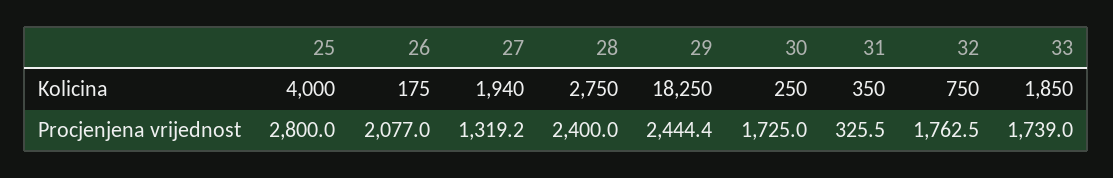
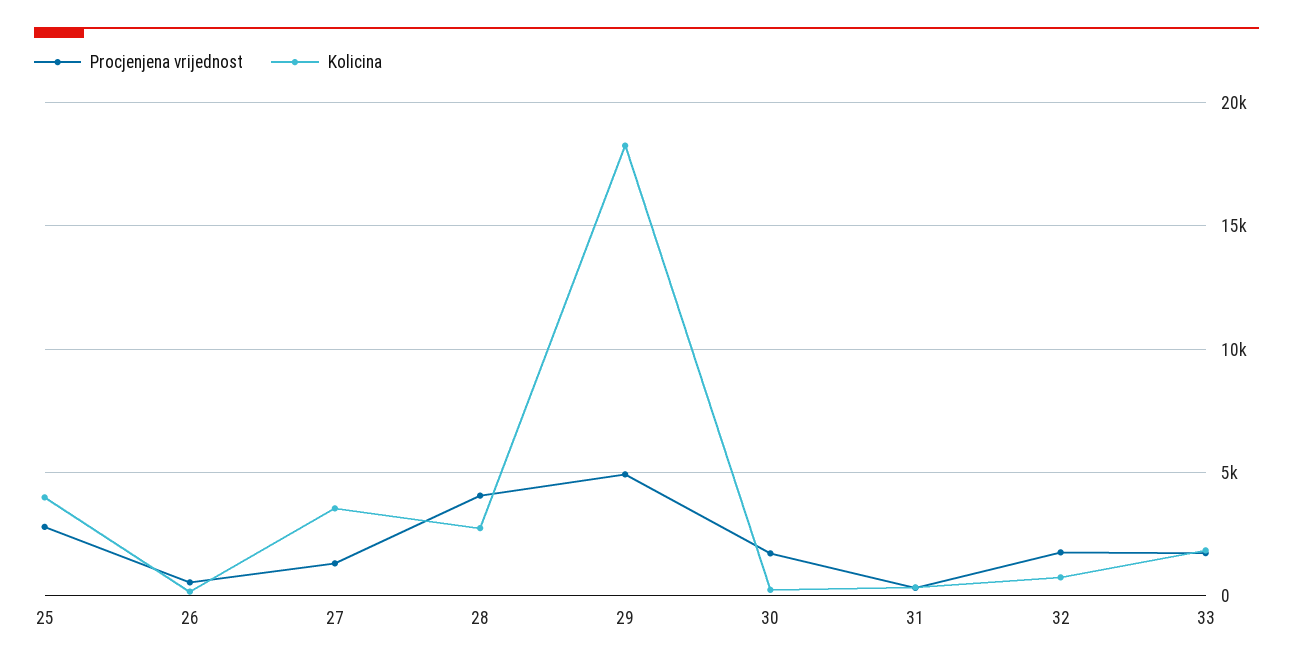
  {
    "Kolicina": {
      "25": 4000,
      "26": 175,
-     "27": 1940,
+     "27": 3500,
      "28": 2750,
      "29": 18250,
      "30": 250,
      "31": 350,
      "32": 750,
      "33": 1850
    },
    "Procjenjena vrijednost": {
      "25": 2800,
-     "26": 2077,
+     "26": 500,
      "27": 1319.2,
-     "28": 2400,
+     "28": 4000,
-     "29": 2444.4,
+     "29": 5000,
      "30": 1725,
      "31": 325.5,
      "32": 1762.5,
      "33": 1739
    }
  }

